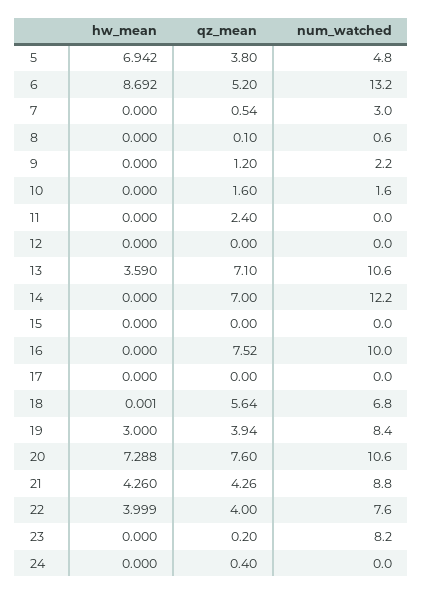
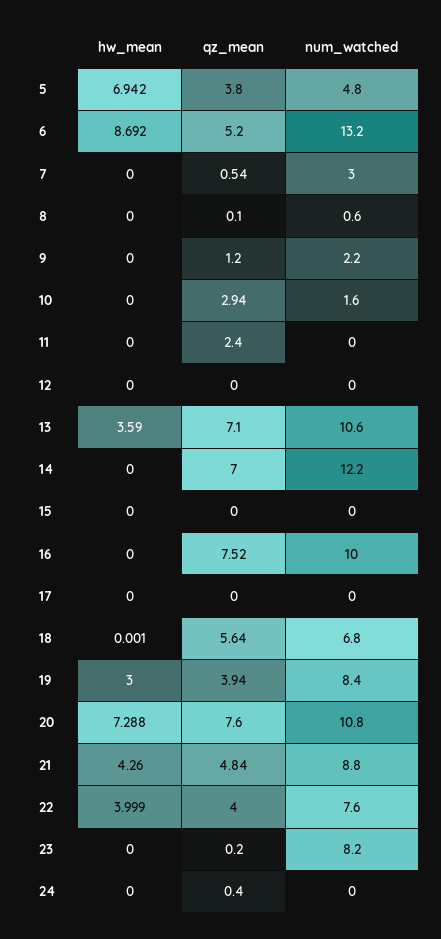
  {
    "hw_mean": {
      "5": 6.942,
      "6": 8.692,
      "7": 0,
      "8": 0,
      "9": 0,
      "10": 0,
      "11": 0,
      "12": 0,
      "13": 3.59,
      "14": 0,
      "15": 0,
      "16": 0,
      "17": 0,
      "18": 0.001,
      "19": 3,
      "20": 7.288,
      "21": 4.26,
      "22": 3.999,
      "23": 0,
      "24": 0
    },
    "qz_mean": {
      "5": 3.8,
      "6": 5.2,
      "7": 0.54,
      "8": 0.1,
      "9": 1.2,
-     "10": 1.6,
+     "10": 2.94,
      "11": 2.4,
      "12": 0,
      "13": 7.1,
      "14": 7,
      "15": 0,
      "16": 7.52,
      "17": 0,
      "18": 5.64,
      "19": 3.94,
      "20": 7.6,
-     "21": 4.26,
+     "21": 4.84,
      "22": 4,
      "23": 0.2,
      "24": 0.4
    },
    "num_watched": {
      "5": 4.8,
      "6": 13.2,
      "7": 3,
      "8": 0.6,
      "9": 2.2,
      "10": 1.6,
      "11": 0,
      "12": 0,
      "13": 10.6,
      "14": 12.2,
      "15": 0,
      "16": 10,
      "17": 0,
      "18": 6.8,
      "19": 8.4,
-     "20": 10.6,
+     "20": 10.8,
      "21": 8.8,
      "22": 7.6,
      "23": 8.2,
      "24": 0
    }
  }

